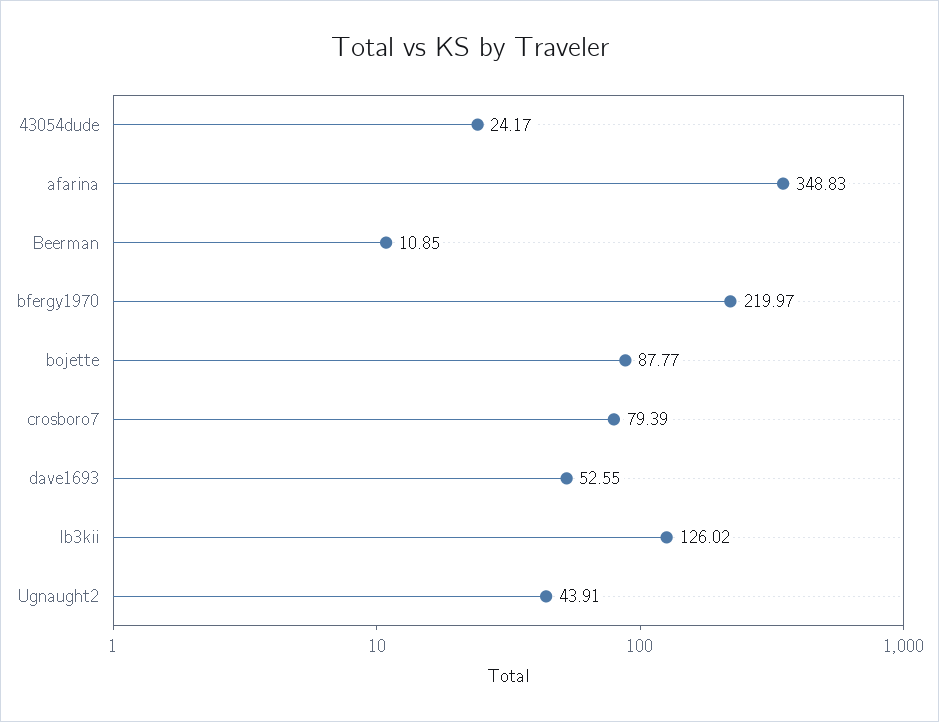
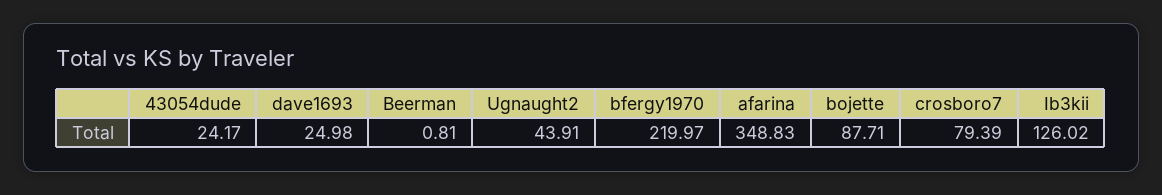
  {
    "43054dude": 24.17,
    "afarina": 348.83,
-   "Beerman": 10.85,
+   "Beerman": 0.81,
    "bfergy1970": 219.97,
-   "bojette": 87.77,
+   "bojette": 87.71,
    "crosboro7": 79.39,
-   "dave1693": 52.55,
+   "dave1693": 24.98,
    "Ib3kii": 126.02,
    "Ugnaught2": 43.91
  }

